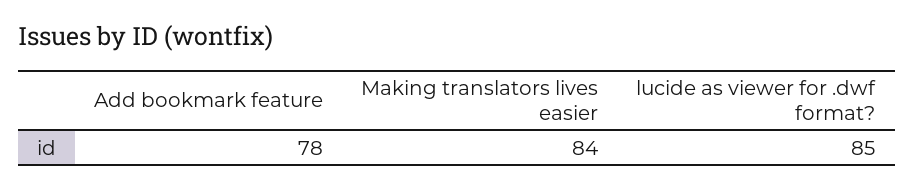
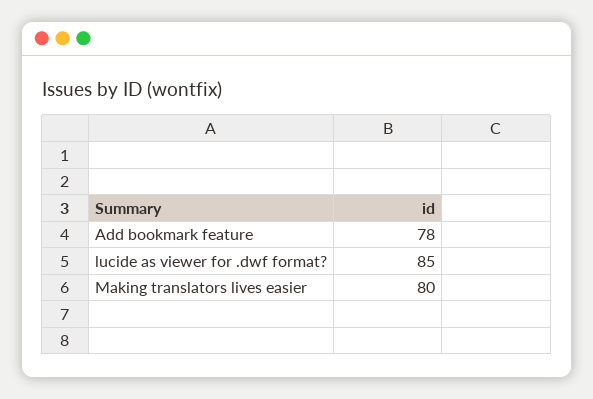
  {
    "Add bookmark feature": 78,
-   "Making translators lives easier": 84,
+   "Making translators lives easier": 80,
    "lucide as viewer for .dwf format?": 85
  }

